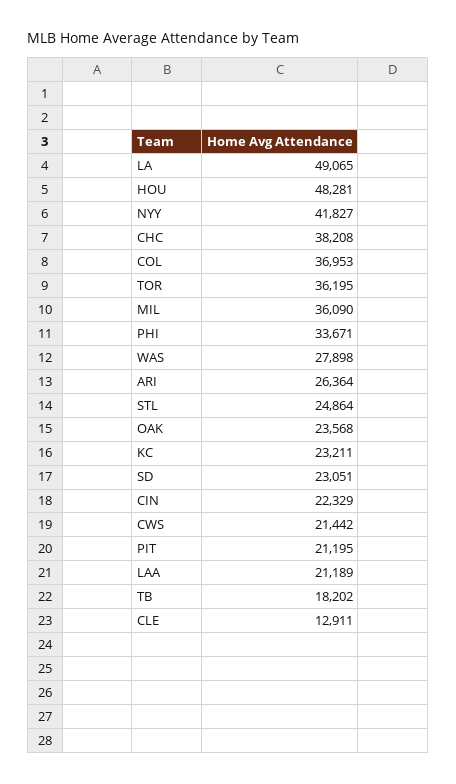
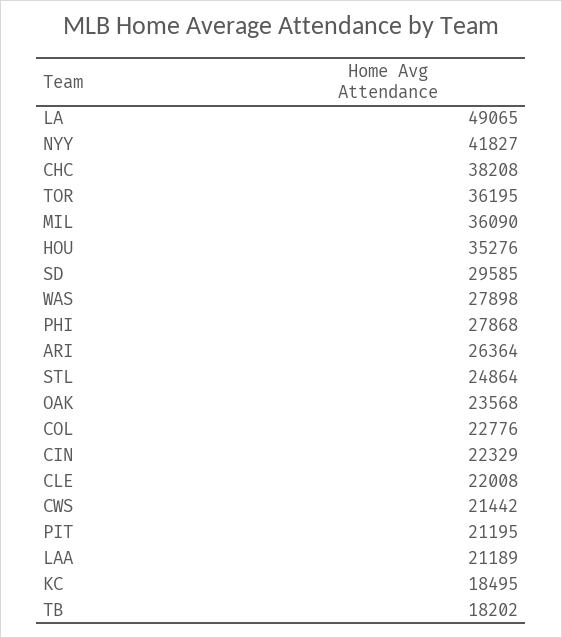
  {
    "LA": 49065,
-   "HOU": 48281,
+   "HOU": 35276,
    "NYY": 41827,
    "CHC": 38208,
-   "COL": 36953,
+   "COL": 22776,
    "TOR": 36195,
    "MIL": 36090,
-   "PHI": 33671,
+   "PHI": 27868,
    "WAS": 27898,
    "ARI": 26364,
    "STL": 24864,
    "OAK": 23568,
-   "KC": 23211,
+   "KC": 18495,
-   "SD": 23051,
+   "SD": 29585,
    "CIN": 22329,
    "CWS": 21442,
    "PIT": 21195,
    "LAA": 21189,
    "TB": 18202,
-   "CLE": 12911
+   "CLE": 22008
  }

